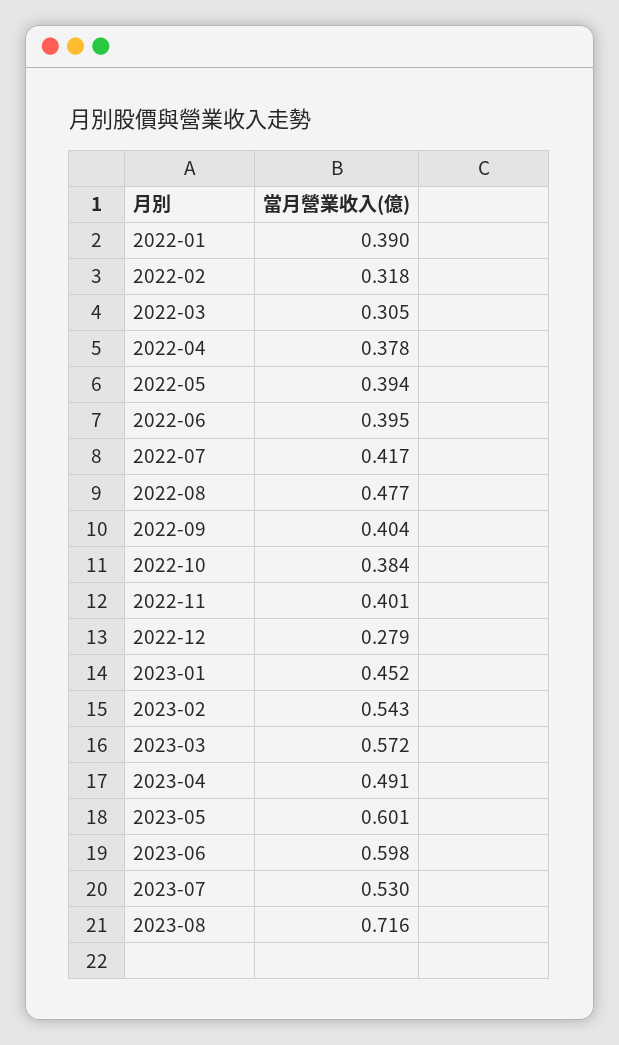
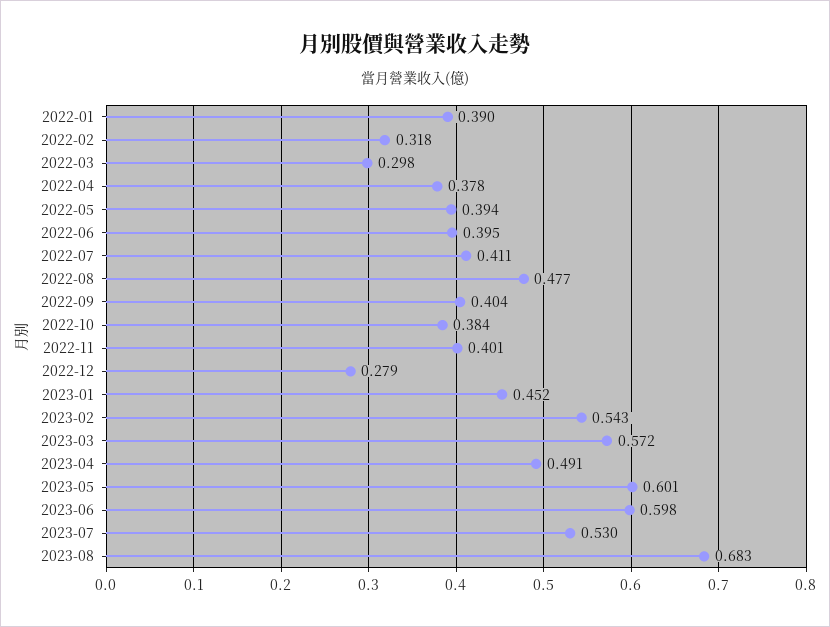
  {
    "2022-01": 0.39,
    "2022-02": 0.318,
-   "2022-03": 0.305,
+   "2022-03": 0.298,
    "2022-04": 0.378,
    "2022-05": 0.394,
    "2022-06": 0.395,
-   "2022-07": 0.417,
+   "2022-07": 0.411,
    "2022-08": 0.477,
    "2022-09": 0.404,
    "2022-10": 0.384,
    "2022-11": 0.401,
    "2022-12": 0.279,
    "2023-01": 0.452,
    "2023-02": 0.543,
    "2023-03": 0.572,
    "2023-04": 0.491,
    "2023-05": 0.601,
    "2023-06": 0.598,
    "2023-07": 0.53,
-   "2023-08": 0.716
+   "2023-08": 0.683
  }

